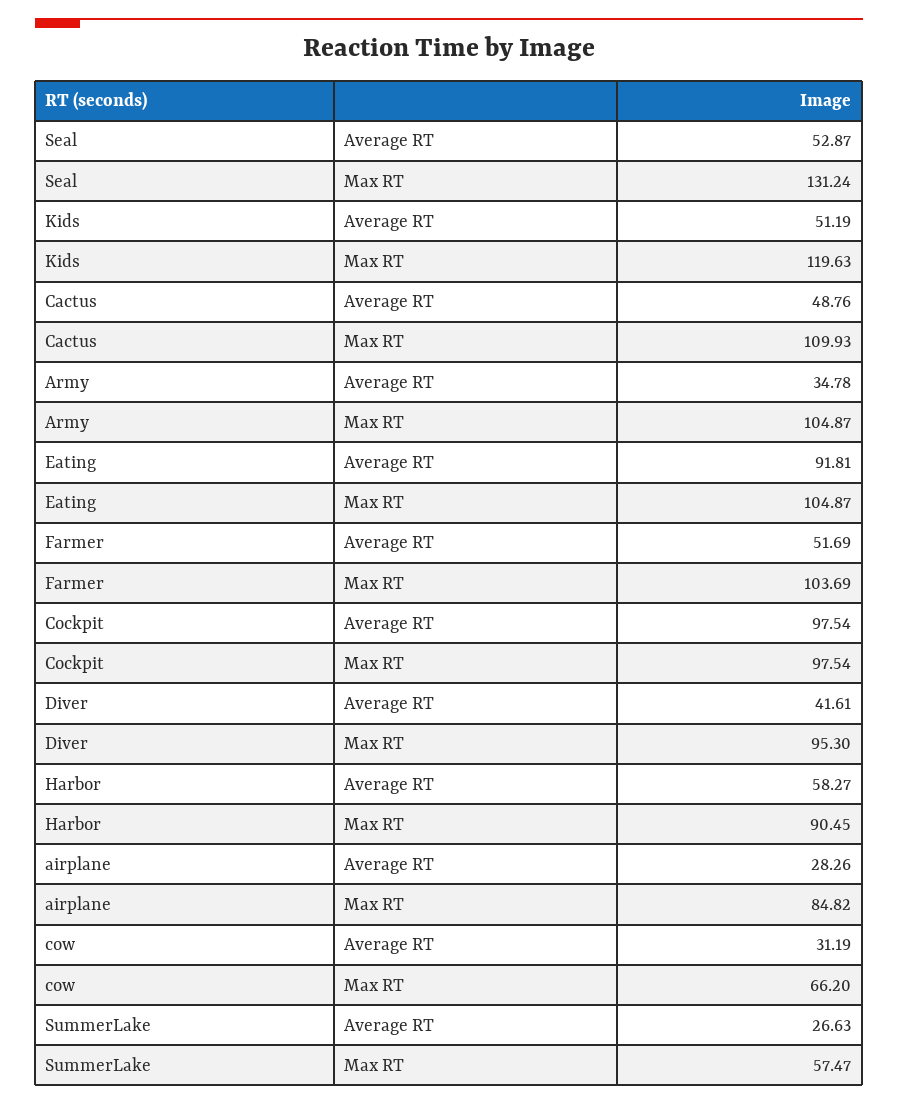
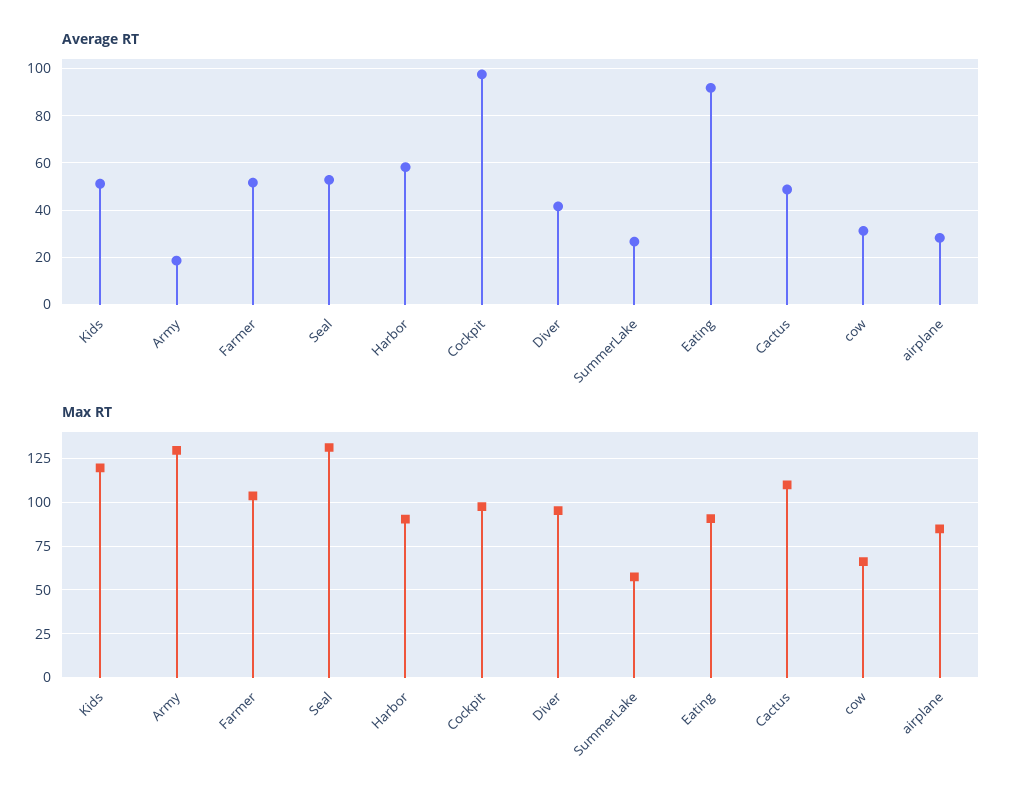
  {
    "Average RT": {
      "Seal": 52.87,
      "Kids": 51.19,
      "Cactus": 48.76,
-     "Army": 34.78,
+     "Army": 20,
      "Eating": 91.81,
      "Farmer": 51.69,
      "Cockpit": 97.54,
      "Diver": 41.61,
      "Harbor": 58.27,
      "airplane": 28.26,
      "cow": 31.19,
      "SummerLake": 26.63
    },
    "Max RT": {
      "Seal": 131.24,
      "Kids": 119.63,
      "Cactus": 109.93,
-     "Army": 104.87,
+     "Army": 130,
-     "Eating": 104.87,
+     "Eating": 90,
      "Farmer": 103.69,
      "Cockpit": 97.54,
      "Diver": 95.3,
      "Harbor": 90.45,
      "airplane": 84.82,
      "cow": 66.2,
      "SummerLake": 57.47
    }
  }

